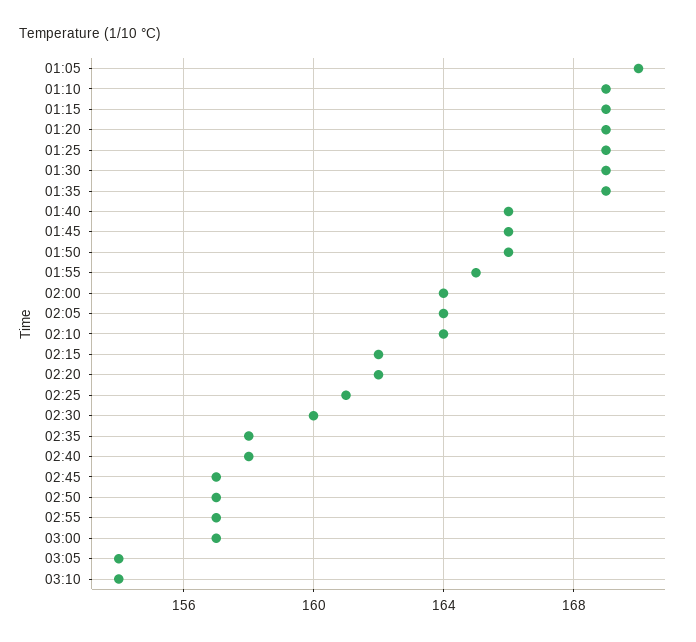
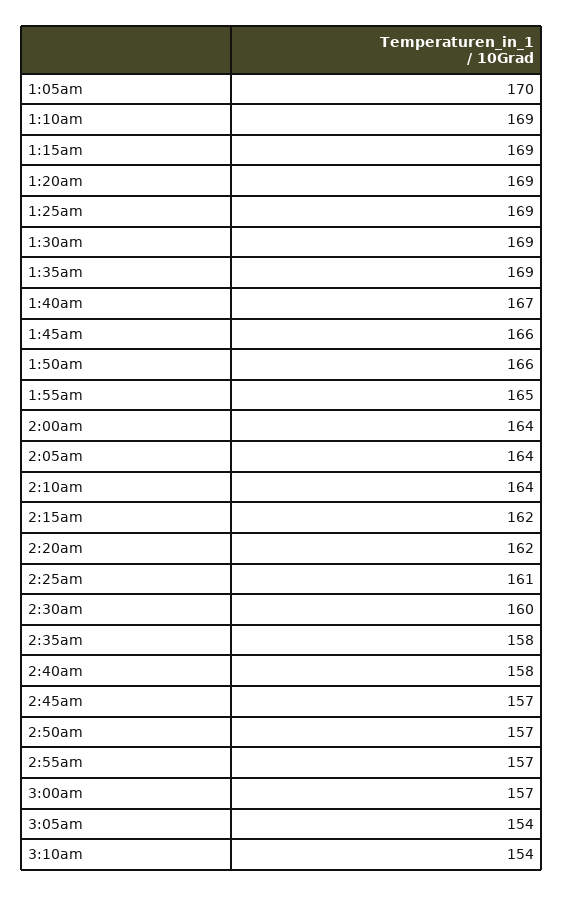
  {
    "01:05": 170,
    "01:10": 169,
    "01:15": 169,
    "01:20": 169,
    "01:25": 169,
    "01:30": 169,
    "01:35": 169,
-   "01:40": 166,
+   "01:40": 167,
    "01:45": 166,
    "01:50": 166,
    "01:55": 165,
    "02:00": 164,
    "02:05": 164,
    "02:10": 164,
    "02:15": 162,
    "02:20": 162,
    "02:25": 161,
    "02:30": 160,
    "02:35": 158,
    "02:40": 158,
    "02:45": 157,
    "02:50": 157,
    "02:55": 157,
    "03:00": 157,
    "03:05": 154,
    "03:10": 154
  }

